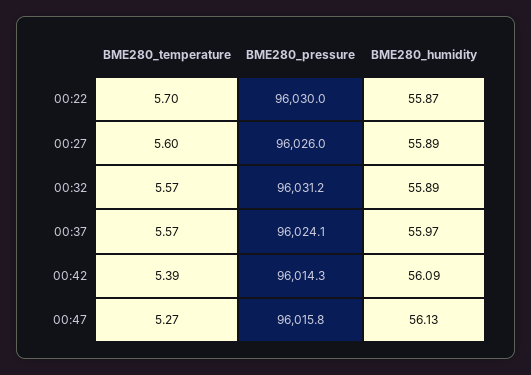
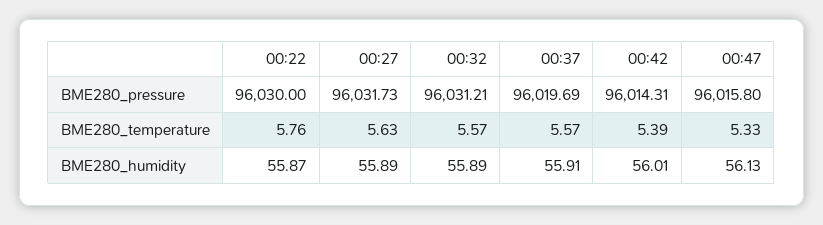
  {
    "BME280_temperature": {
-     "00:22": 5.7,
+     "00:22": 5.76,
-     "00:27": 5.6,
+     "00:27": 5.63,
      "00:32": 5.57,
      "00:37": 5.57,
      "00:42": 5.39,
-     "00:47": 5.27
+     "00:47": 5.33
    },
    "BME280_pressure": {
      "00:22": 96030,
-     "00:27": 96026,
+     "00:27": 96031.73,
      "00:32": 96031.21,
-     "00:37": 96024.1,
+     "00:37": 96019.69,
      "00:42": 96014.31,
      "00:47": 96015.8
    },
    "BME280_humidity": {
      "00:22": 55.87,
      "00:27": 55.89,
      "00:32": 55.89,
-     "00:37": 55.97,
+     "00:37": 55.91,
-     "00:42": 56.09,
+     "00:42": 56.01,
      "00:47": 56.13
    }
  }

